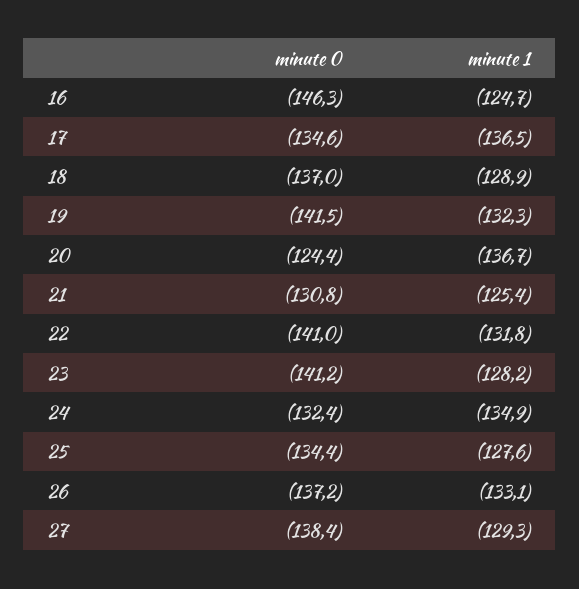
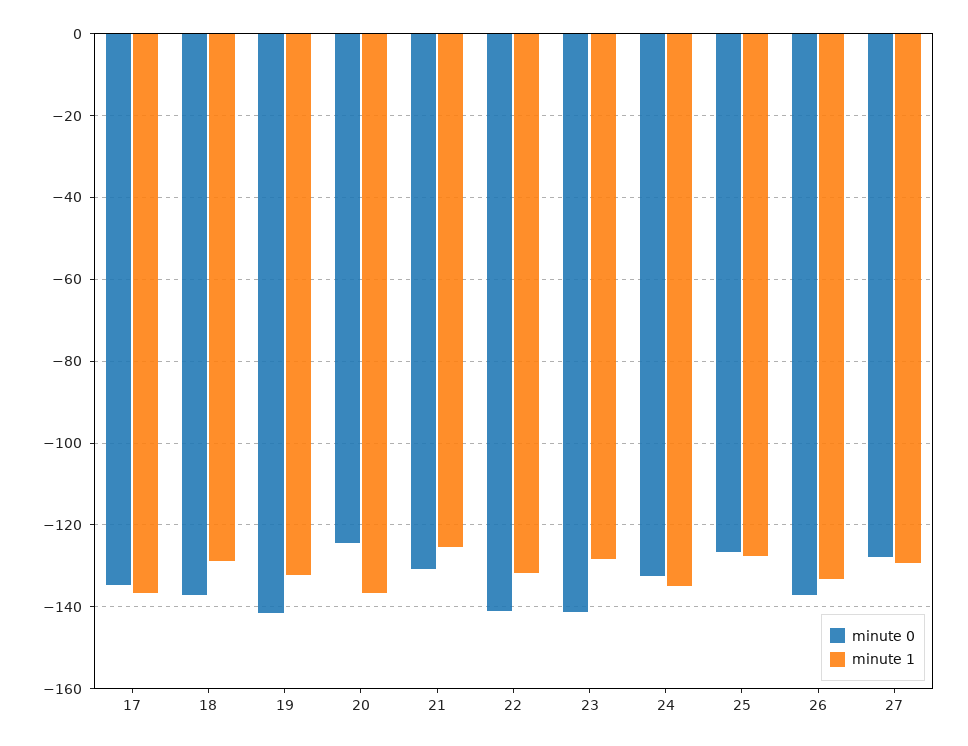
  {
    "minute 0": {
-     "16": -146.3,
      "17": -134.6,
      "18": -137,
      "19": -141.5,
      "20": -124.4,
      "21": -130.8,
      "22": -141,
      "23": -141.2,
      "24": -132.4,
-     "25": -134.4,
+     "25": -126,
      "26": -137.2,
-     "27": -138.4
+     "27": -128
    },
    "minute 1": {
-     "16": -124.7,
      "17": -136.5,
      "18": -128.9,
      "19": -132.3,
      "20": -136.7,
      "21": -125.4,
      "22": -131.8,
      "23": -128.2,
      "24": -134.9,
      "25": -127.6,
      "26": -133.1,
      "27": -129.3
    }
  }

